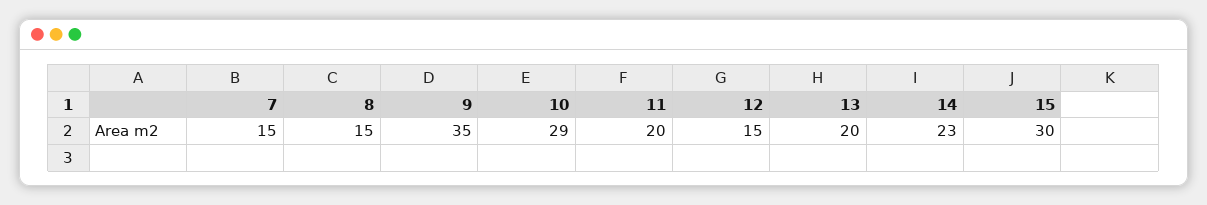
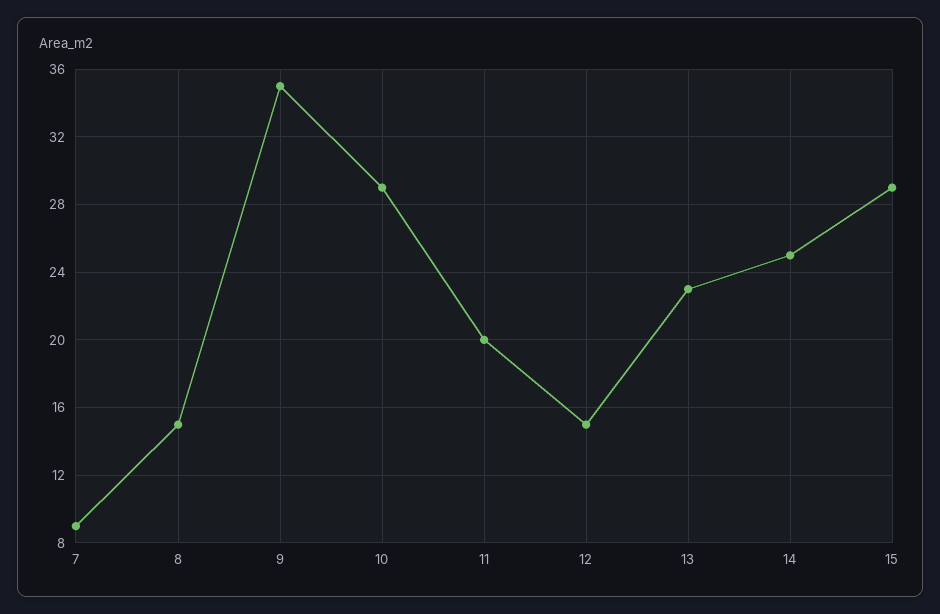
  {
-   "7": 15,
+   "7": 9,
    "8": 15,
    "9": 35,
    "10": 29,
    "11": 20,
    "12": 15,
-   "13": 20,
+   "13": 23,
-   "14": 23,
+   "14": 25,
-   "15": 30
+   "15": 29
  }

